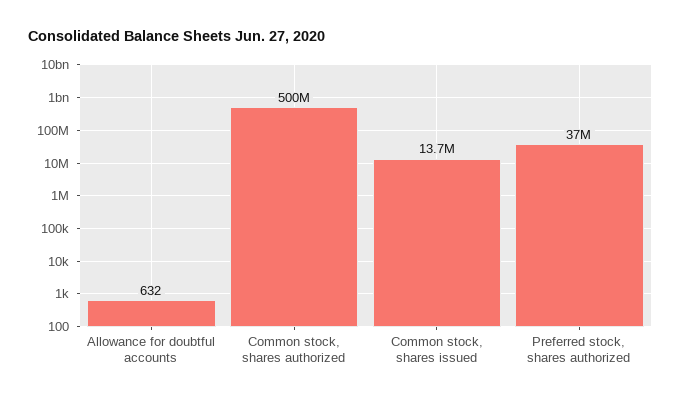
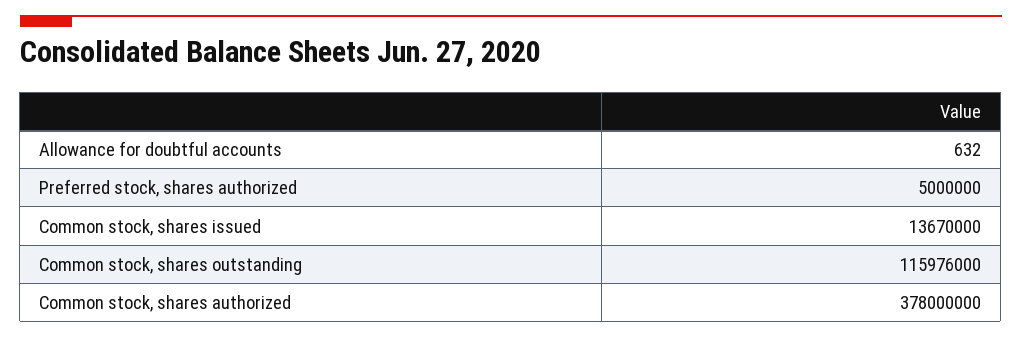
  {
    "Allowance for doubtful accounts": 632,
-   "Common stock, shares authorized": 500000000,
+   "Common stock, shares authorized": 378000000,
    "Common stock, shares issued": 13670000,
-   "Preferred stock, shares authorized": 37000000
+   "Preferred stock, shares authorized": 5000000,
+   "Common stock, shares outstanding": 115976000
  }

